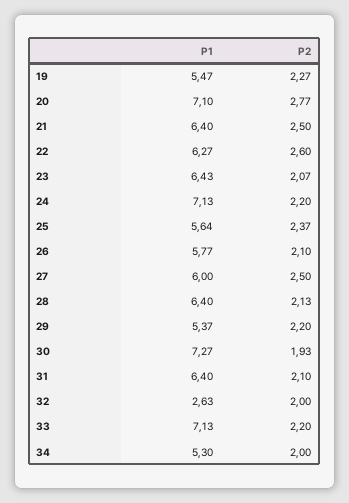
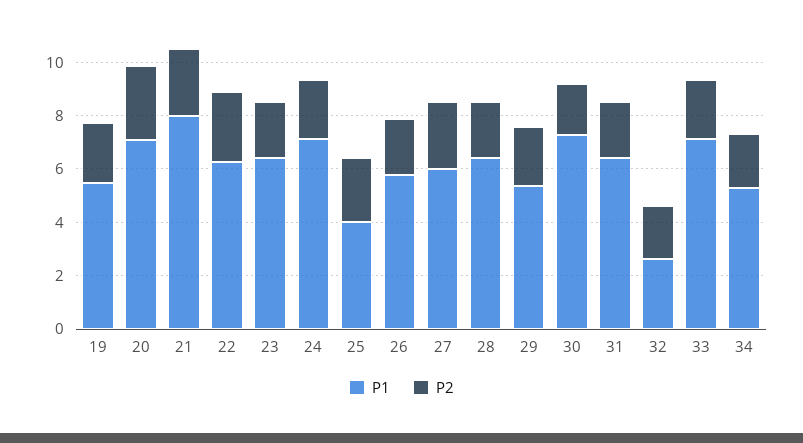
  {
    "P1": {
      "19": 5.47,
      "20": 7.1,
-     "21": 6.4,
+     "21": 8,
      "22": 6.27,
      "23": 6.43,
      "24": 7.13,
-     "25": 5.64,
+     "25": 4,
      "26": 5.77,
      "27": 6,
      "28": 6.4,
      "29": 5.37,
      "30": 7.27,
      "31": 6.4,
      "32": 2.63,
      "33": 7.13,
      "34": 5.3
    },
    "P2": {
      "19": 2.27,
      "20": 2.77,
      "21": 2.5,
      "22": 2.6,
      "23": 2.07,
      "24": 2.2,
      "25": 2.37,
      "26": 2.1,
      "27": 2.5,
      "28": 2.13,
      "29": 2.2,
      "30": 1.93,
      "31": 2.1,
      "32": 2,
      "33": 2.2,
      "34": 2
    }
  }

